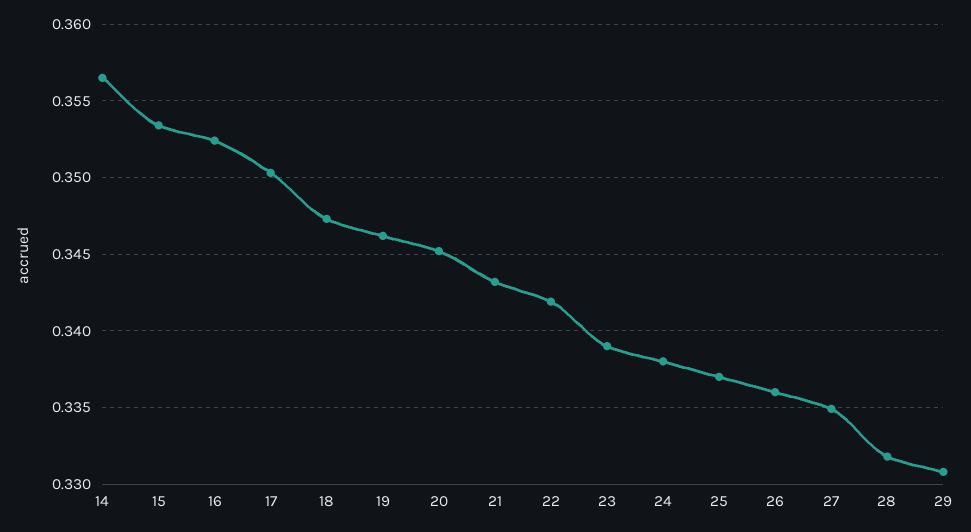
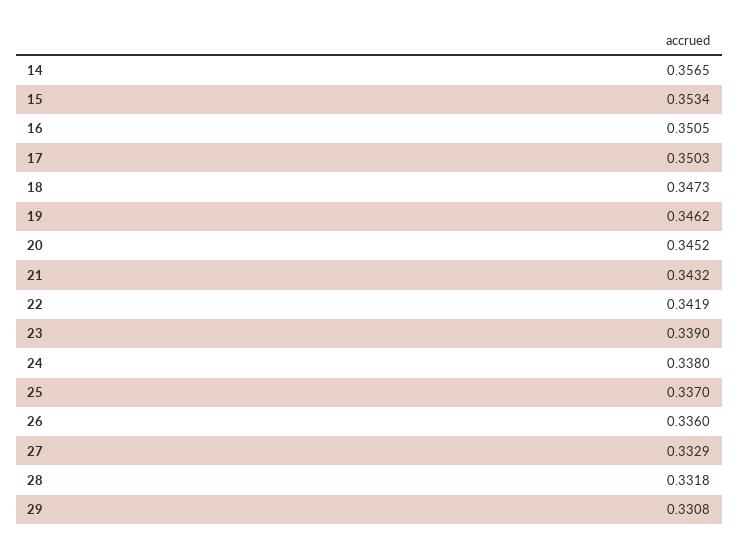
  {
    "14": 0.3565,
    "15": 0.3534,
-   "16": 0.3525,
+   "16": 0.3505,
    "17": 0.3503,
    "18": 0.3473,
    "19": 0.3462,
    "20": 0.3452,
    "21": 0.3432,
    "22": 0.3419,
    "23": 0.339,
    "24": 0.338,
    "25": 0.337,
    "26": 0.336,
-   "27": 0.335,
+   "27": 0.3329,
    "28": 0.3318,
    "29": 0.3308
  }

